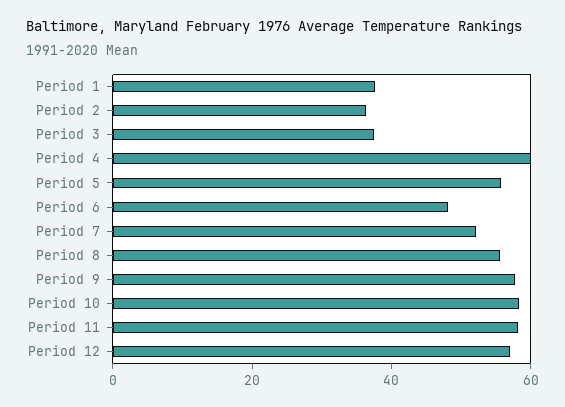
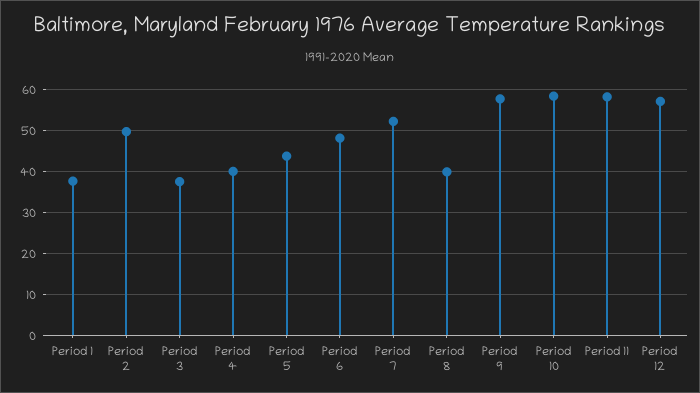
  {
    "Period 1": 38,
-   "Period 2": 35,
+   "Period 2": 50,
    "Period 3": 38,
-   "Period 4": 60,
+   "Period 4": 40,
-   "Period 5": 55,
+   "Period 5": 44,
    "Period 6": 48,
    "Period 7": 52,
-   "Period 8": 55,
+   "Period 8": 40,
    "Period 9": 58,
    "Period 10": 58,
    "Period 11": 58,
    "Period 12": 58
  }

